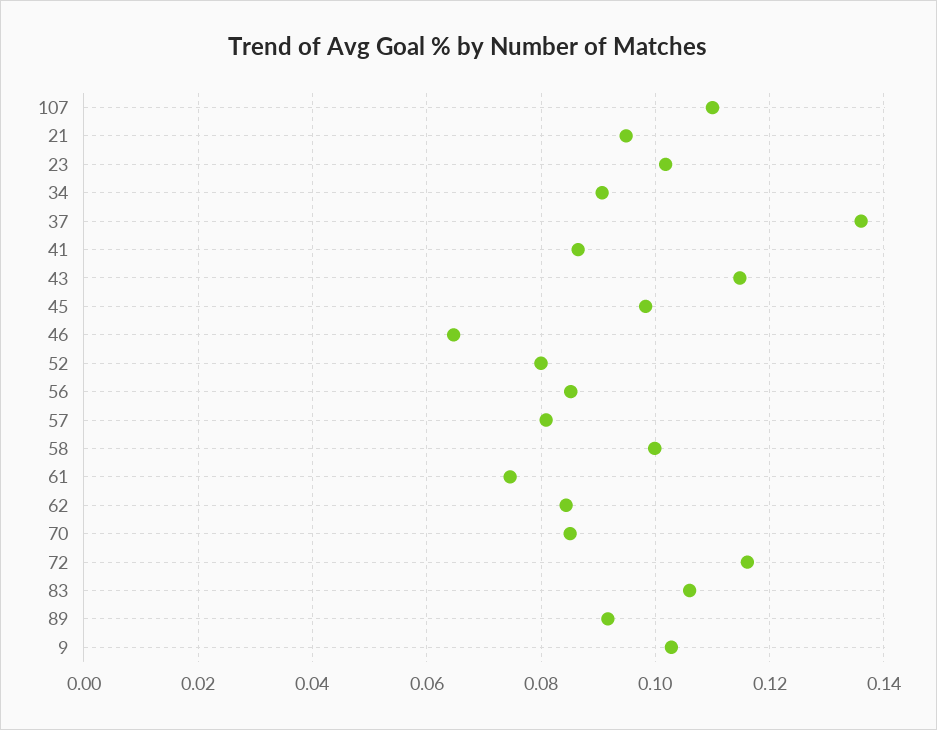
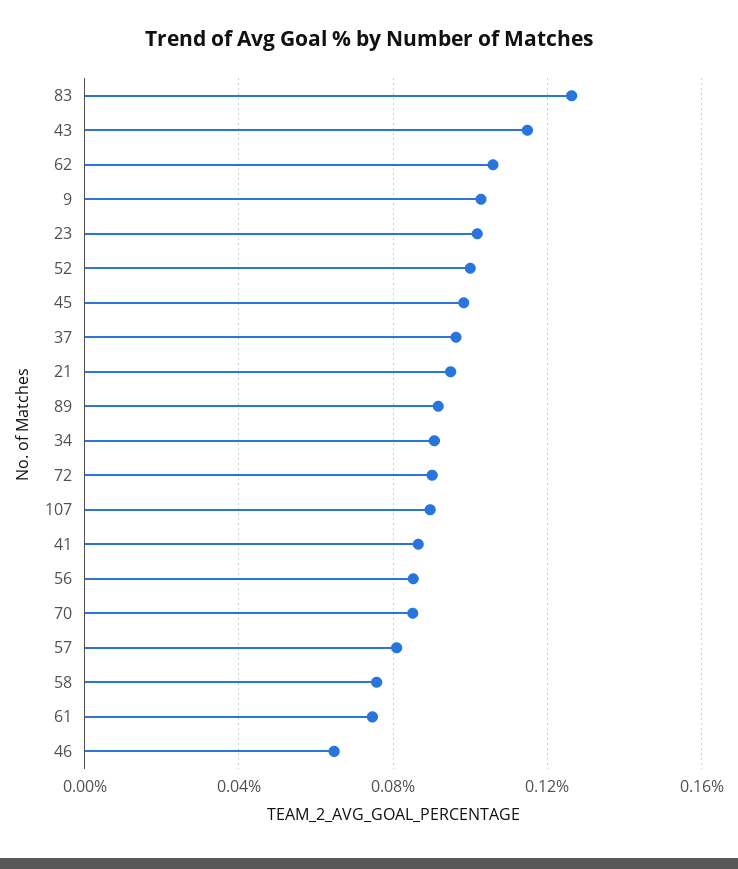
  {
-   "107": 0.11,
+   "107": 0.09,
    "21": 0.094,
    "23": 0.102,
    "34": 0.09,
-   "37": 0.136,
+   "37": 0.095,
    "41": 0.086,
    "43": 0.114,
    "45": 0.098,
    "46": 0.064,
-   "52": 0.08,
+   "52": 0.1,
    "56": 0.086,
    "57": 0.08,
-   "58": 0.1,
+   "58": 0.075,
    "61": 0.074,
-   "62": 0.084,
+   "62": 0.105,
    "70": 0.086,
-   "72": 0.116,
+   "72": 0.09,
-   "83": 0.106,
+   "83": 0.125,
    "89": 0.092,
    "9": 0.102
  }

